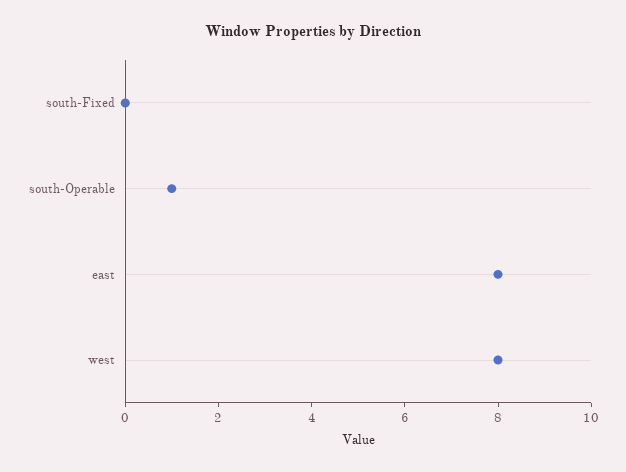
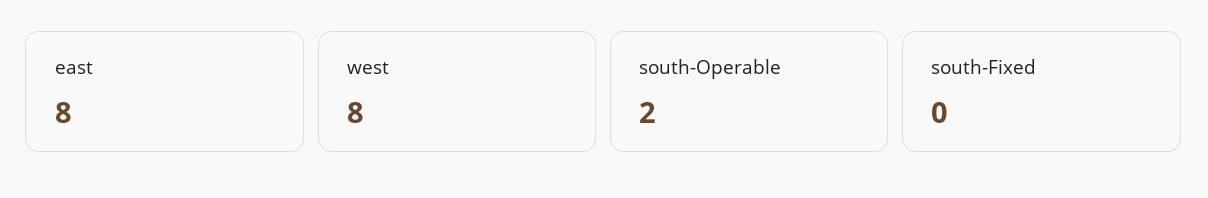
  {
    "south-Fixed": 0,
-   "south-Operable": 1,
+   "south-Operable": 2,
    "east": 8,
    "west": 8
  }

